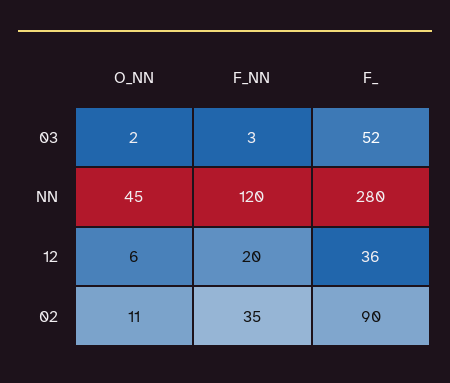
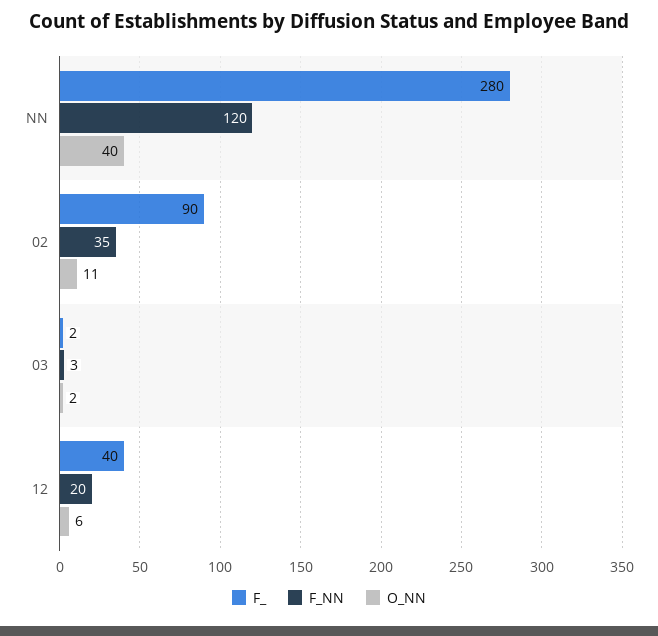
  {
    "O_NN": {
      "03": 2,
-     "NN": 45,
+     "NN": 40,
      "12": 6,
      "02": 11
    },
    "F_NN": {
      "03": 3,
      "NN": 120,
      "12": 20,
      "02": 35
    },
    "F_": {
-     "03": 52,
+     "03": 2,
      "NN": 280,
-     "12": 36,
+     "12": 40,
      "02": 90
    }
  }

